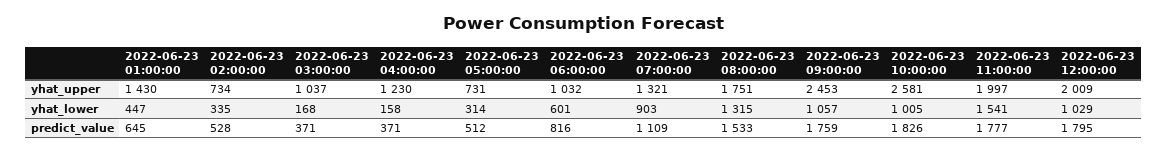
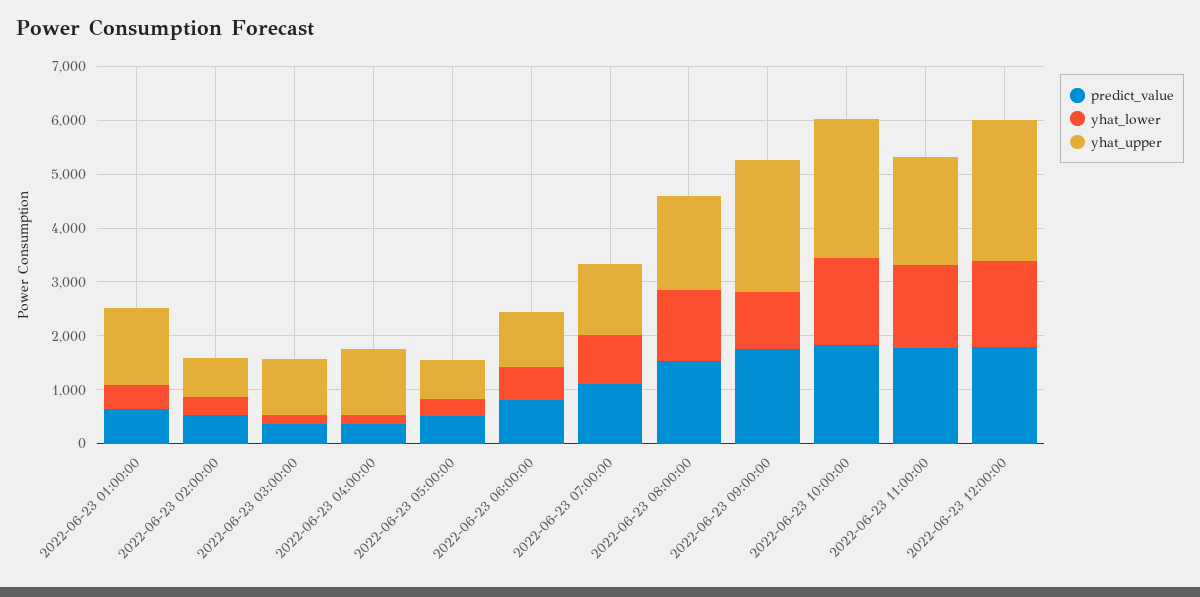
  {
    "yhat_upper": {
      "2022-06-23 01:00:00": 1430,
      "2022-06-23 02:00:00": 734,
      "2022-06-23 03:00:00": 1037,
      "2022-06-23 04:00:00": 1230,
      "2022-06-23 05:00:00": 731,
      "2022-06-23 06:00:00": 1032,
      "2022-06-23 07:00:00": 1321,
      "2022-06-23 08:00:00": 1751,
      "2022-06-23 09:00:00": 2453,
      "2022-06-23 10:00:00": 2581,
      "2022-06-23 11:00:00": 1997,
-     "2022-06-23 12:00:00": 2009
+     "2022-06-23 12:00:00": 2600
    },
    "yhat_lower": {
      "2022-06-23 01:00:00": 447,
      "2022-06-23 02:00:00": 335,
      "2022-06-23 03:00:00": 168,
      "2022-06-23 04:00:00": 158,
      "2022-06-23 05:00:00": 314,
      "2022-06-23 06:00:00": 601,
      "2022-06-23 07:00:00": 903,
      "2022-06-23 08:00:00": 1315,
      "2022-06-23 09:00:00": 1057,
-     "2022-06-23 10:00:00": 1005,
+     "2022-06-23 10:00:00": 1600,
      "2022-06-23 11:00:00": 1541,
-     "2022-06-23 12:00:00": 1029
+     "2022-06-23 12:00:00": 1600
    },
    "predict_value": {
      "2022-06-23 01:00:00": 645,
      "2022-06-23 02:00:00": 528,
      "2022-06-23 03:00:00": 371,
      "2022-06-23 04:00:00": 371,
      "2022-06-23 05:00:00": 512,
      "2022-06-23 06:00:00": 816,
      "2022-06-23 07:00:00": 1109,
      "2022-06-23 08:00:00": 1533,
      "2022-06-23 09:00:00": 1759,
      "2022-06-23 10:00:00": 1826,
      "2022-06-23 11:00:00": 1777,
      "2022-06-23 12:00:00": 1795
    }
  }

